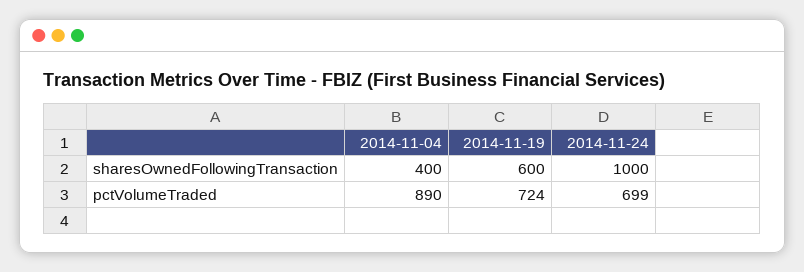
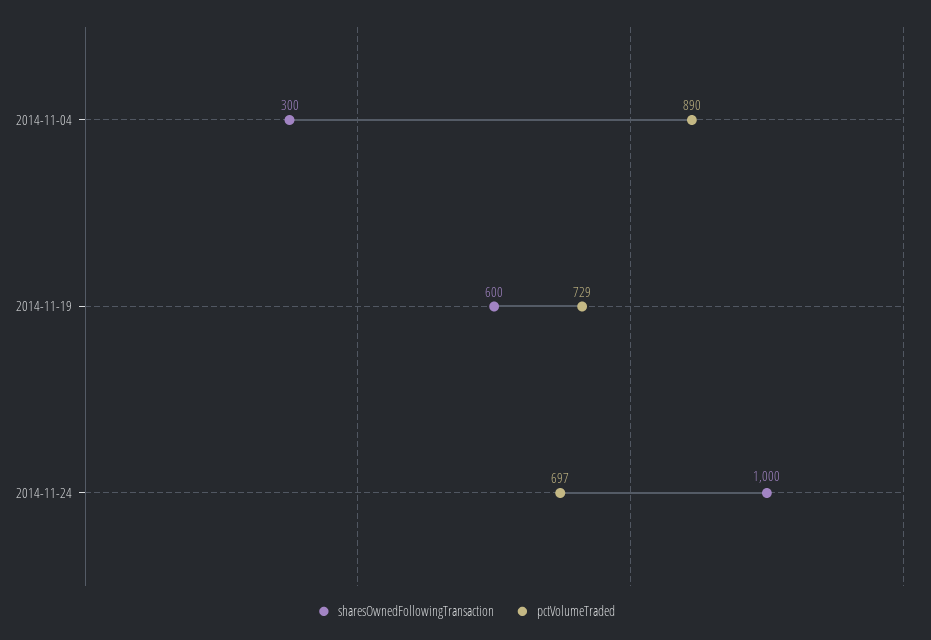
  {
    "sharesOwnedFollowingTransaction": {
-     "2014-11-04": 400,
+     "2014-11-04": 300,
      "2014-11-19": 600,
      "2014-11-24": 1000
    },
    "pctVolumeTraded": {
      "2014-11-04": 890,
-     "2014-11-19": 724,
+     "2014-11-19": 729,
-     "2014-11-24": 699
+     "2014-11-24": 697
    }
  }

